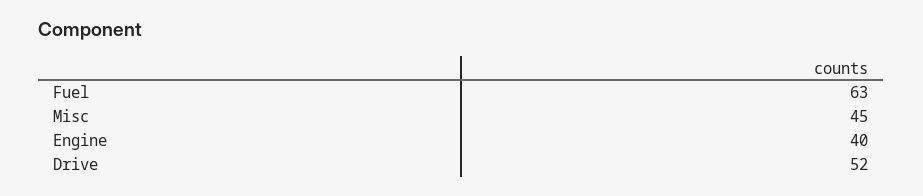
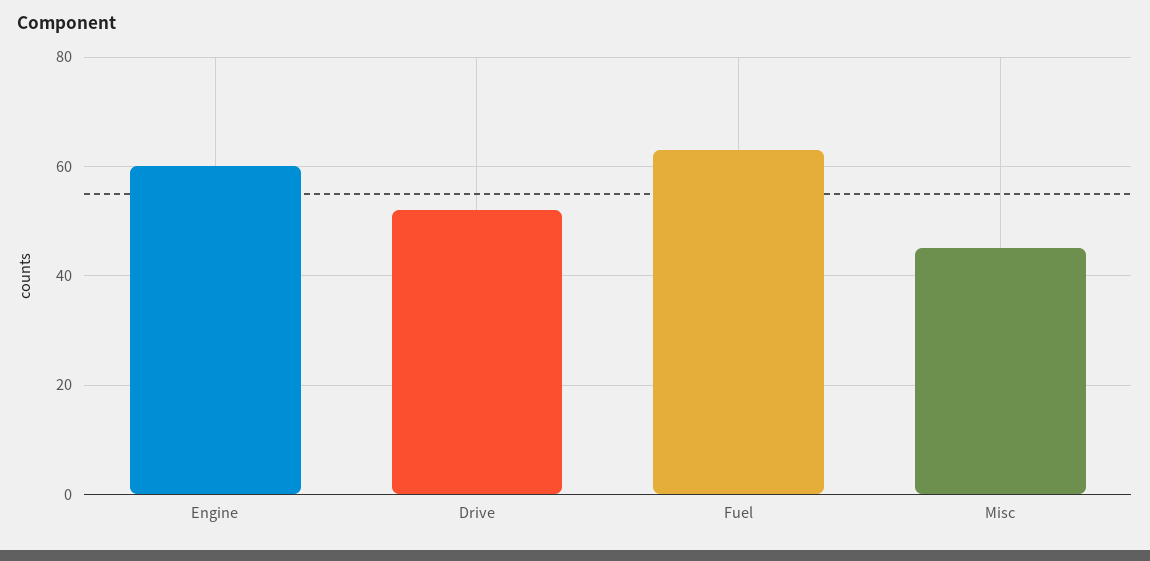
  {
    "Fuel": 63,
    "Misc": 45,
-   "Engine": 40,
+   "Engine": 60,
    "Drive": 52
  }

